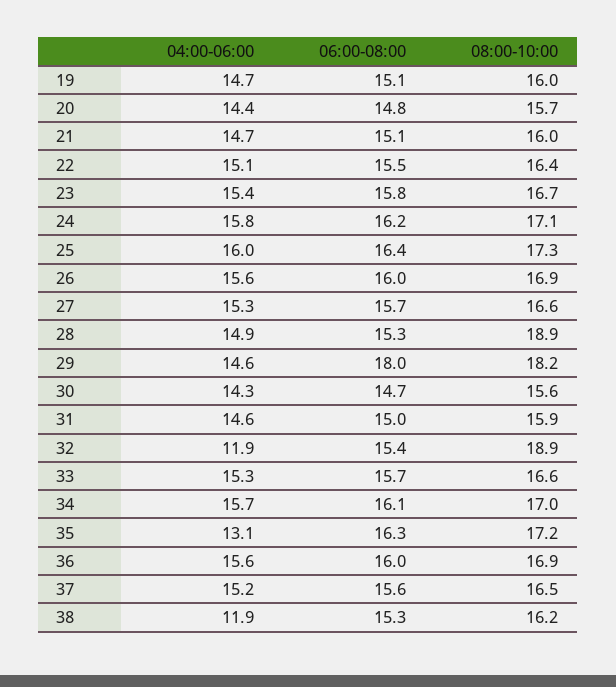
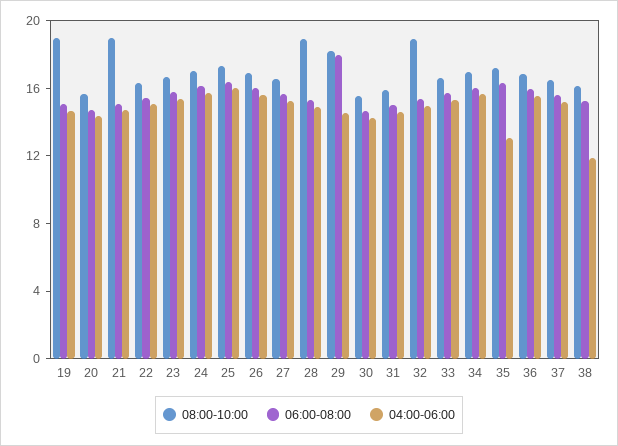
  {
    "04:00-06:00": {
      "19": 14.7,
      "20": 14.4,
      "21": 14.7,
      "22": 15.1,
      "23": 15.4,
      "24": 15.8,
      "25": 16,
      "26": 15.6,
      "27": 15.3,
      "28": 14.9,
      "29": 14.6,
      "30": 14.3,
      "31": 14.6,
-     "32": 11.9,
+     "32": 15,
      "33": 15.3,
      "34": 15.7,
      "35": 13.1,
      "36": 15.6,
      "37": 15.2,
      "38": 11.9
    },
    "06:00-08:00": {
      "19": 15.1,
      "20": 14.8,
      "21": 15.1,
      "22": 15.5,
      "23": 15.8,
      "24": 16.2,
      "25": 16.4,
      "26": 16,
      "27": 15.7,
      "28": 15.3,
      "29": 18,
      "30": 14.7,
      "31": 15,
      "32": 15.4,
      "33": 15.7,
      "34": 16.1,
      "35": 16.3,
      "36": 16,
      "37": 15.6,
      "38": 15.3
    },
    "08:00-10:00": {
-     "19": 16,
+     "19": 19,
      "20": 15.7,
-     "21": 16,
+     "21": 19,
      "22": 16.4,
      "23": 16.7,
      "24": 17.1,
      "25": 17.3,
      "26": 16.9,
      "27": 16.6,
      "28": 18.9,
      "29": 18.2,
      "30": 15.6,
      "31": 15.9,
      "32": 18.9,
      "33": 16.6,
      "34": 17,
      "35": 17.2,
      "36": 16.9,
      "37": 16.5,
      "38": 16.2
    }
  }

